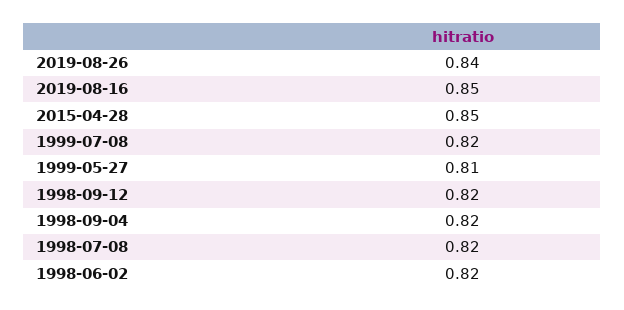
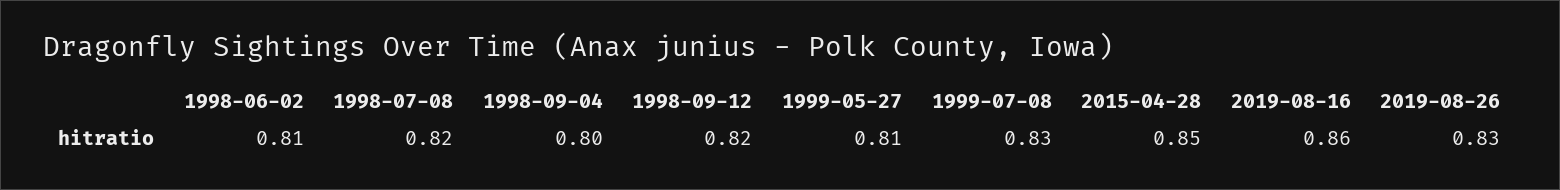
  {
-   "2019-08-26": 0.84,
+   "2019-08-26": 0.83,
-   "2019-08-16": 0.85,
+   "2019-08-16": 0.86,
    "2015-04-28": 0.85,
-   "1999-07-08": 0.82,
+   "1999-07-08": 0.83,
    "1999-05-27": 0.81,
    "1998-09-12": 0.82,
-   "1998-09-04": 0.82,
+   "1998-09-04": 0.8,
    "1998-07-08": 0.82,
-   "1998-06-02": 0.82
+   "1998-06-02": 0.81
  }

